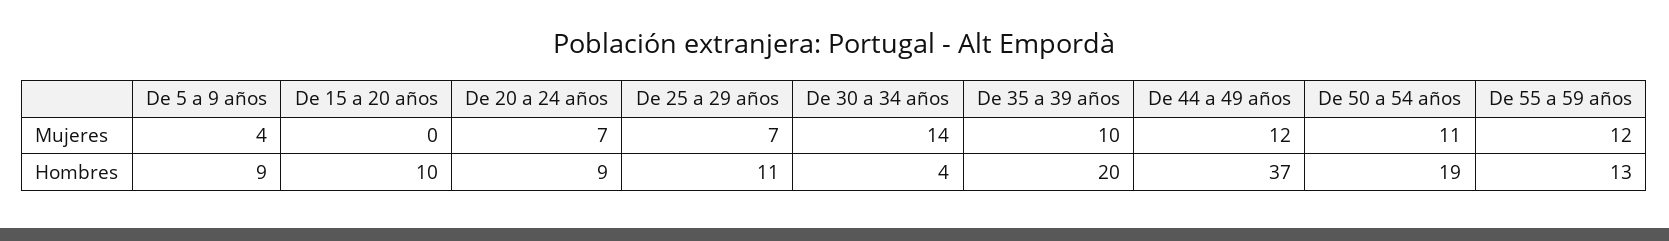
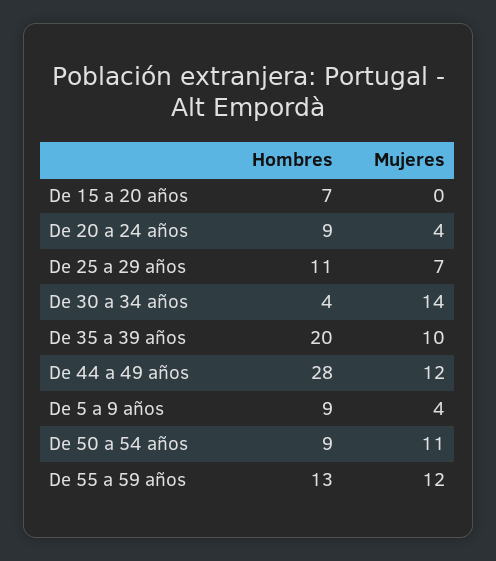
  {
    "De 5 a 9 años": {
      "Mujeres": 4,
      "Hombres": 9
    },
    "De 15 a 20 años": {
      "Mujeres": 0,
-     "Hombres": 10
+     "Hombres": 7
    },
    "De 20 a 24 años": {
-     "Mujeres": 7,
+     "Mujeres": 4,
      "Hombres": 9
    },
    "De 25 a 29 años": {
      "Mujeres": 7,
      "Hombres": 11
    },
    "De 30 a 34 años": {
      "Mujeres": 14,
      "Hombres": 4
    },
    "De 35 a 39 años": {
      "Mujeres": 10,
      "Hombres": 20
    },
    "De 44 a 49 años": {
      "Mujeres": 12,
-     "Hombres": 37
+     "Hombres": 28
    },
    "De 50 a 54 años": {
      "Mujeres": 11,
-     "Hombres": 19
+     "Hombres": 9
    },
    "De 55 a 59 años": {
      "Mujeres": 12,
      "Hombres": 13
    }
  }

